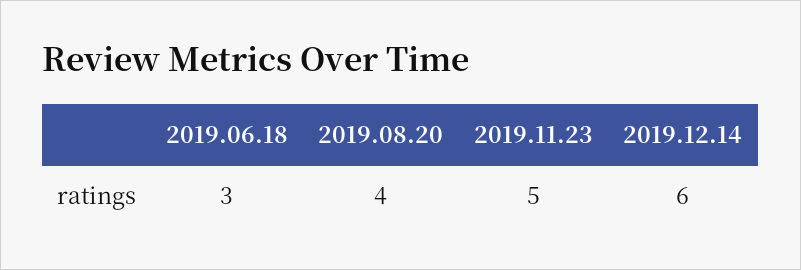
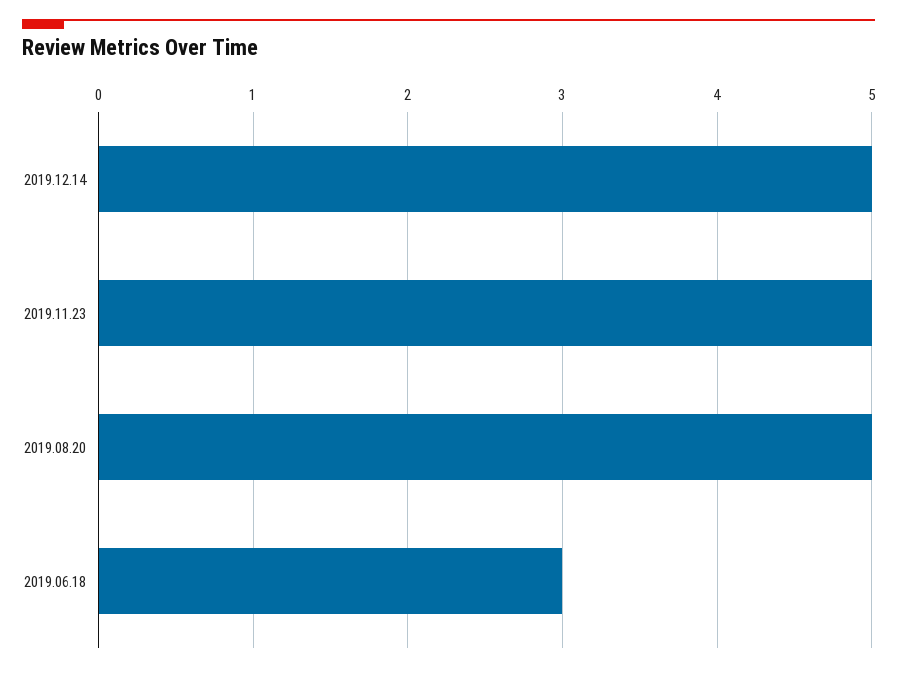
  {
    "2019.06.18": 3,
-   "2019.08.20": 4,
+   "2019.08.20": 5,
    "2019.11.23": 5,
-   "2019.12.14": 6
+   "2019.12.14": 5
  }

